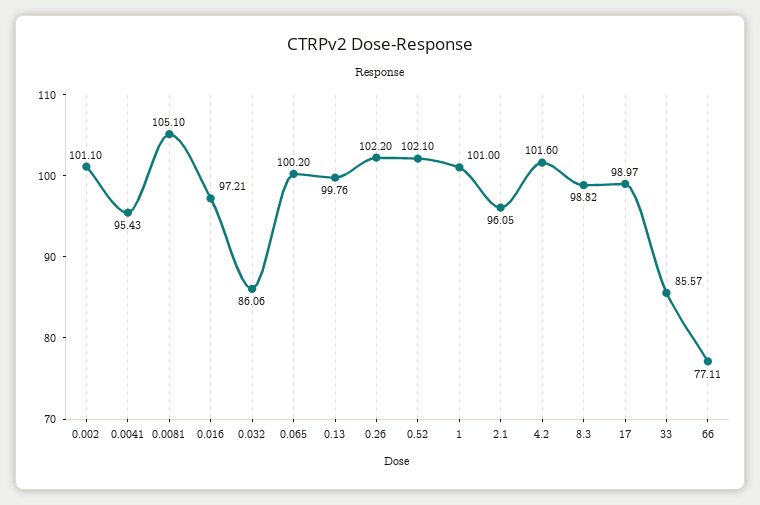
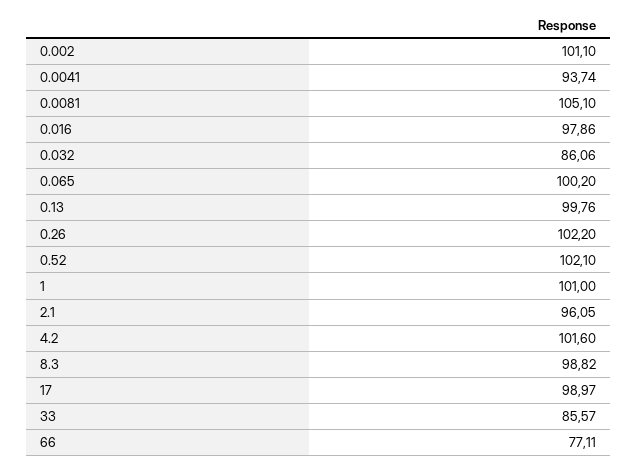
  {
    "0.002": 101.1,
-   "0.0041": 95.43,
+   "0.0041": 93.74,
    "0.0081": 105.1,
-   "0.016": 97.21,
+   "0.016": 97.86,
    "0.032": 86.06,
    "0.065": 100.2,
    "0.13": 99.76,
    "0.26": 102.2,
    "0.52": 102.1,
    "1": 101,
    "2.1": 96.05,
    "4.2": 101.6,
    "8.3": 98.82,
    "17": 98.97,
    "33": 85.57,
    "66": 77.11
  }

